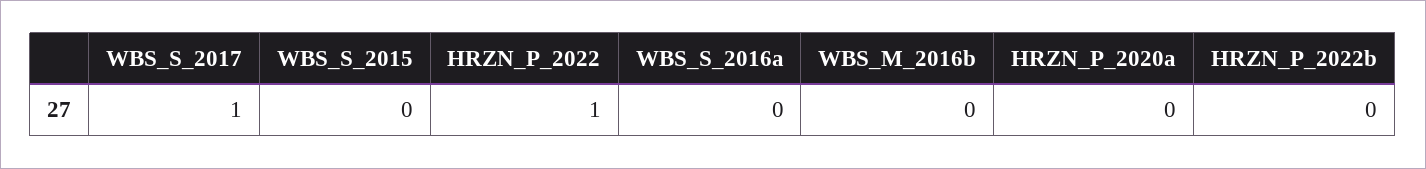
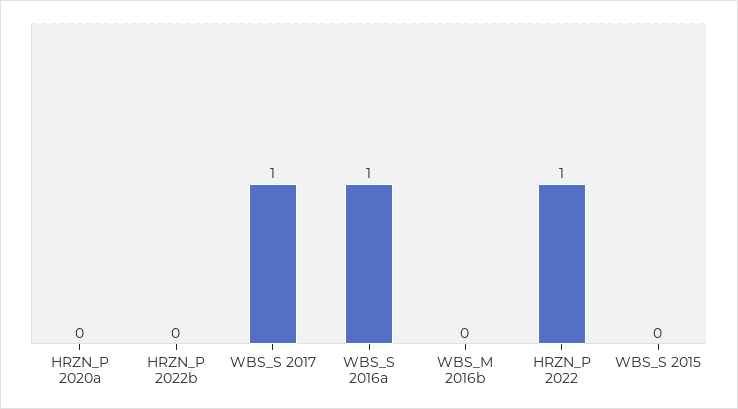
  {
    "WBS_S_2017": 1,
    "WBS_S_2015": 0,
    "HRZN_P_2022": 1,
-   "WBS_S_2016a": 0,
+   "WBS_S_2016a": 1,
    "WBS_M_2016b": 0,
    "HRZN_P_2020a": 0,
    "HRZN_P_2022b": 0
  }

